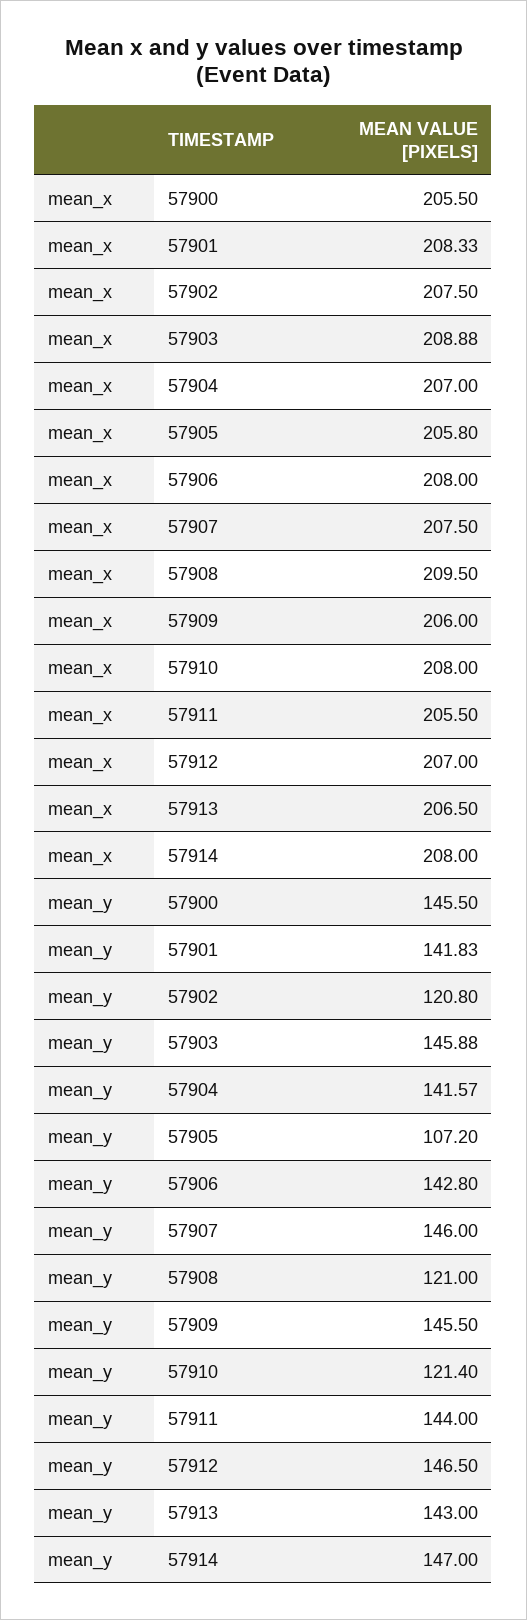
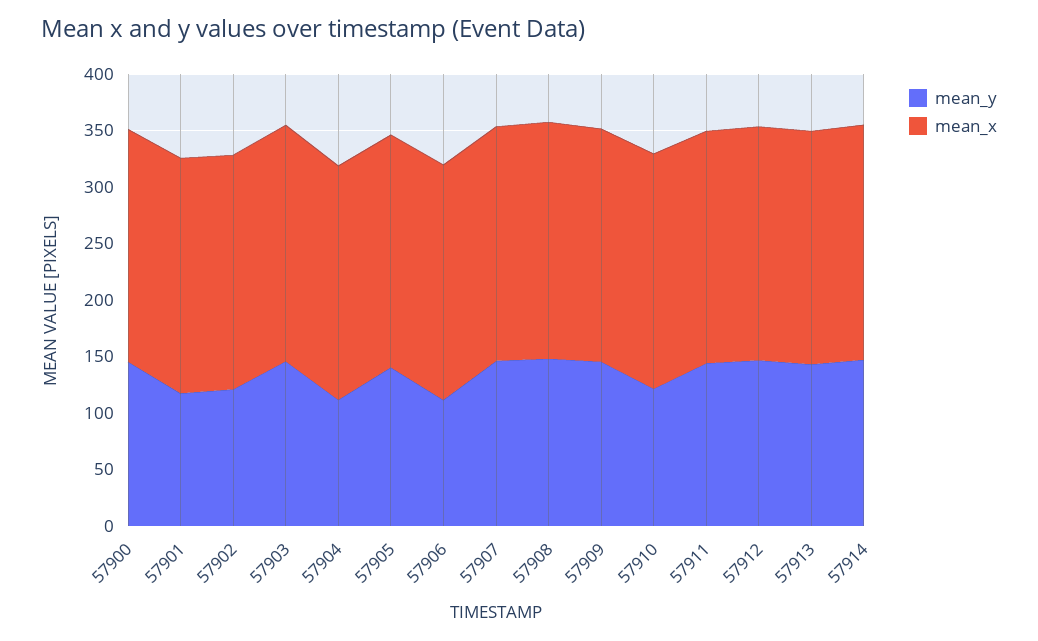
  {
    "mean_x": {
      "57900": 205.5,
      "57901": 208.33,
      "57902": 207.5,
      "57903": 208.88,
      "57904": 207,
      "57905": 205.8,
      "57906": 208,
      "57907": 207.5,
      "57908": 209.5,
      "57909": 206,
      "57910": 208,
      "57911": 205.5,
      "57912": 207,
      "57913": 206.5,
      "57914": 208
    },
    "mean_y": {
      "57900": 145.5,
-     "57901": 141.83,
+     "57901": 120,
      "57902": 120.8,
      "57903": 145.88,
-     "57904": 141.57,
+     "57904": 110,
-     "57905": 107.2,
+     "57905": 140,
-     "57906": 142.8,
+     "57906": 110,
      "57907": 146,
-     "57908": 121,
+     "57908": 150,
      "57909": 145.5,
      "57910": 121.4,
      "57911": 144,
      "57912": 146.5,
      "57913": 143,
      "57914": 147
    }
  }

